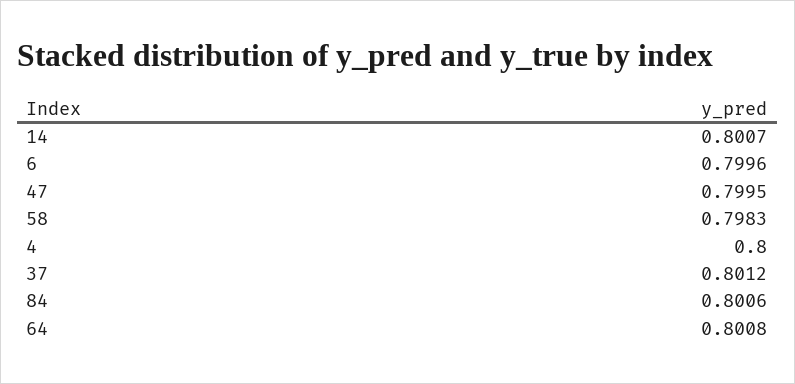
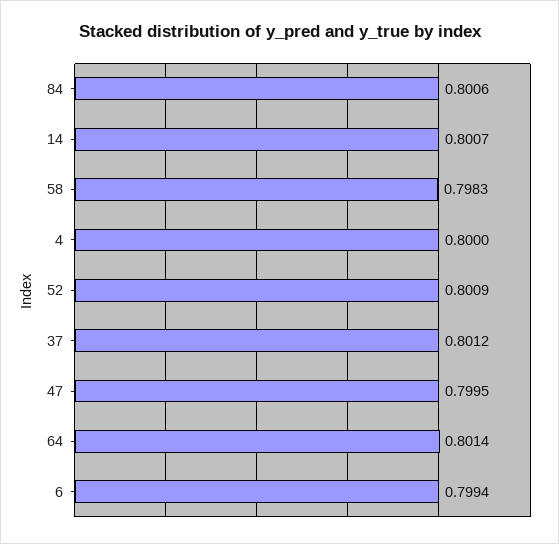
  {
    "14": 0.8007,
-   "6": 0.7996,
+   "6": 0.7994,
    "47": 0.7995,
    "58": 0.7983,
    "4": 0.8,
    "37": 0.8012,
    "84": 0.8006,
-   "64": 0.8008
+   "64": 0.8014,
+   "52": 0.8009
  }

